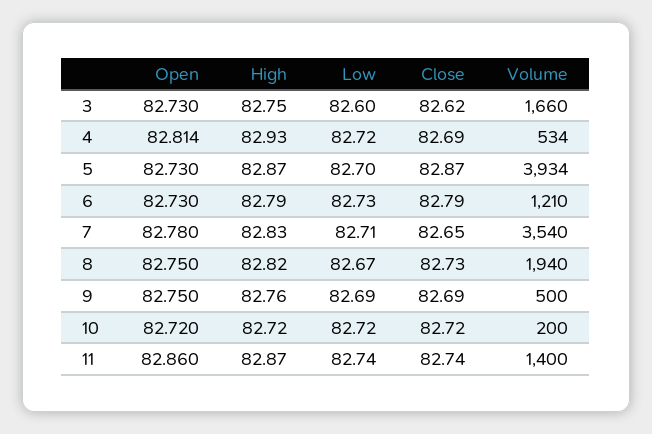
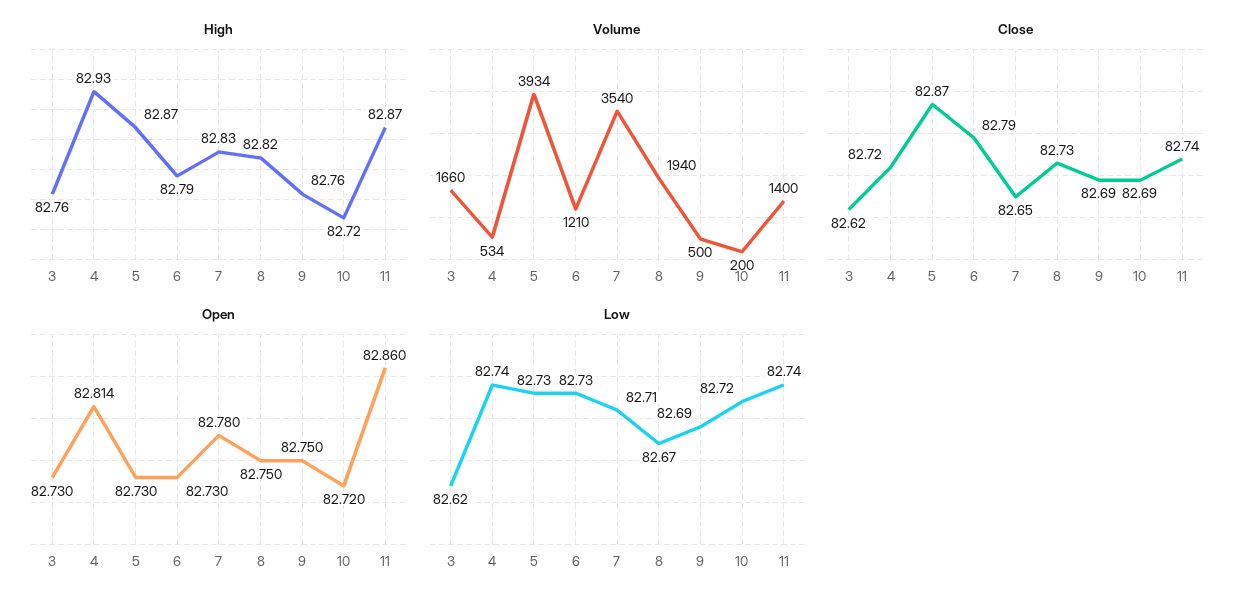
  {
    "Open": {
      "3": 82.73,
      "4": 82.814,
      "5": 82.73,
      "6": 82.73,
      "7": 82.78,
      "8": 82.75,
      "9": 82.75,
      "10": 82.72,
      "11": 82.86
    },
    "High": {
-     "3": 82.75,
+     "3": 82.76,
      "4": 82.93,
      "5": 82.87,
      "6": 82.79,
      "7": 82.83,
      "8": 82.82,
      "9": 82.76,
      "10": 82.72,
      "11": 82.87
    },
    "Low": {
-     "3": 82.6,
+     "3": 82.62,
-     "4": 82.72,
+     "4": 82.74,
-     "5": 82.7,
+     "5": 82.73,
      "6": 82.73,
      "7": 82.71,
      "8": 82.67,
      "9": 82.69,
      "10": 82.72,
      "11": 82.74
    },
    "Close": {
      "3": 82.62,
-     "4": 82.69,
+     "4": 82.72,
      "5": 82.87,
      "6": 82.79,
      "7": 82.65,
      "8": 82.73,
      "9": 82.69,
-     "10": 82.72,
+     "10": 82.69,
      "11": 82.74
    },
    "Volume": {
      "3": 1660,
      "4": 534,
      "5": 3934,
      "6": 1210,
      "7": 3540,
      "8": 1940,
      "9": 500,
      "10": 200,
      "11": 1400
    }
  }

